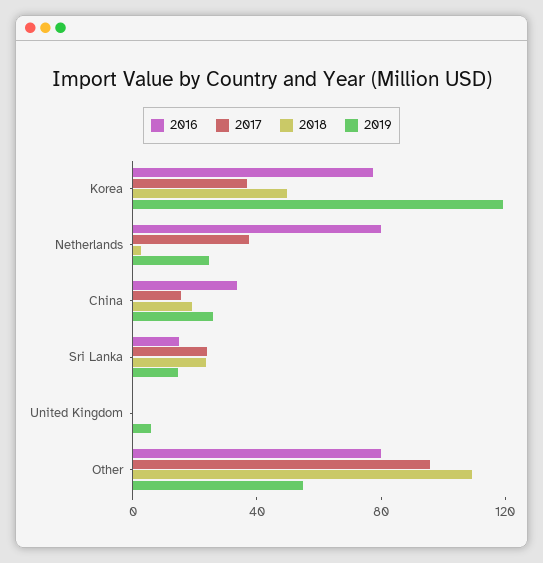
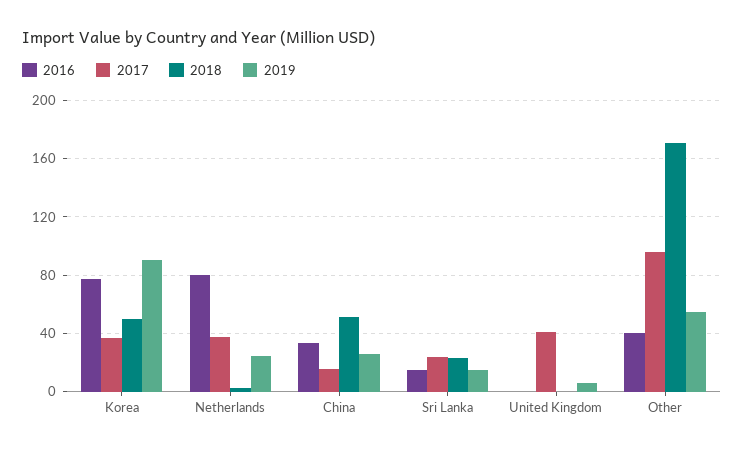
  {
    "2016": {
      "Korea": 75,
      "Netherlands": 80,
      "China": 35,
      "Sri Lanka": 15,
      "United Kingdom": 0,
-     "Other": 80
+     "Other": 40
    },
    "2017": {
      "Korea": 35,
      "Netherlands": 35,
      "China": 15,
      "Sri Lanka": 25,
-     "United Kingdom": 0,
+     "United Kingdom": 40,
      "Other": 95
    },
    "2018": {
      "Korea": 50,
      "Netherlands": 5,
-     "China": 20,
+     "China": 50,
      "Sri Lanka": 25,
      "United Kingdom": 0,
-     "Other": 110
+     "Other": 170
    },
    "2019": {
-     "Korea": 120,
+     "Korea": 90,
      "Netherlands": 25,
      "China": 25,
      "Sri Lanka": 15,
      "United Kingdom": 5,
      "Other": 55
    }
  }

